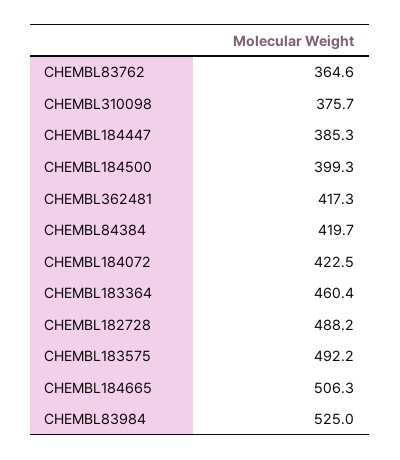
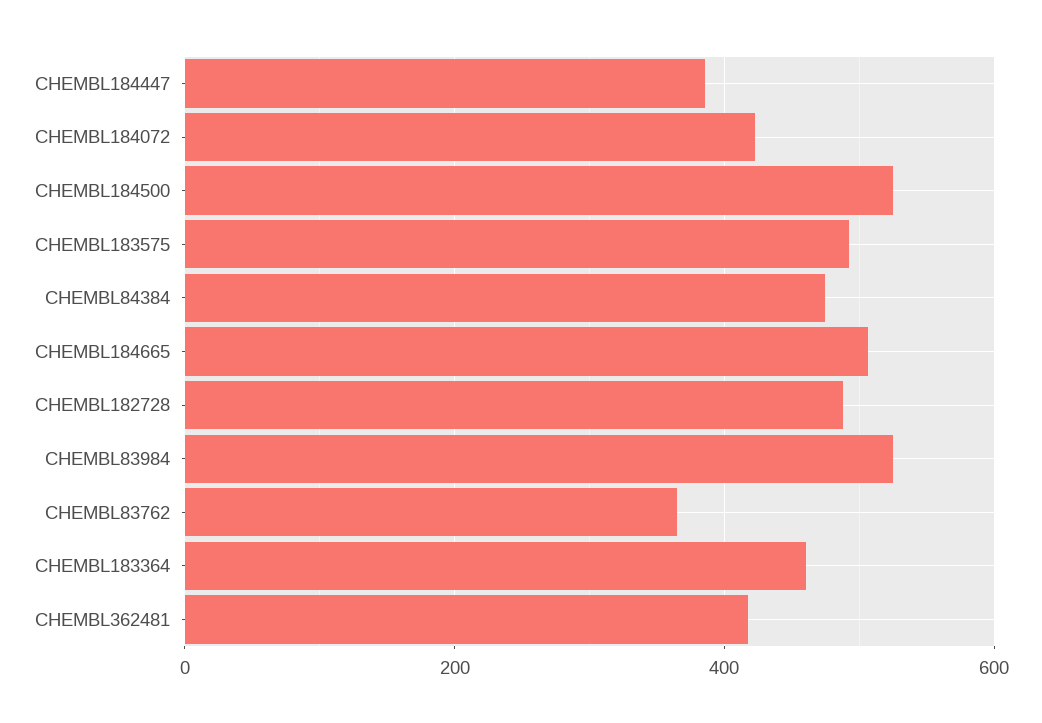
  {
    "CHEMBL83762": 364.6,
-   "CHEMBL310098": 375.7,
    "CHEMBL184447": 385.3,
-   "CHEMBL184500": 399.3,
+   "CHEMBL184500": 520,
    "CHEMBL362481": 417.3,
-   "CHEMBL84384": 419.7,
+   "CHEMBL84384": 480,
    "CHEMBL184072": 422.5,
    "CHEMBL183364": 460.4,
    "CHEMBL182728": 488.2,
    "CHEMBL183575": 492.2,
    "CHEMBL184665": 506.3,
    "CHEMBL83984": 525
  }

